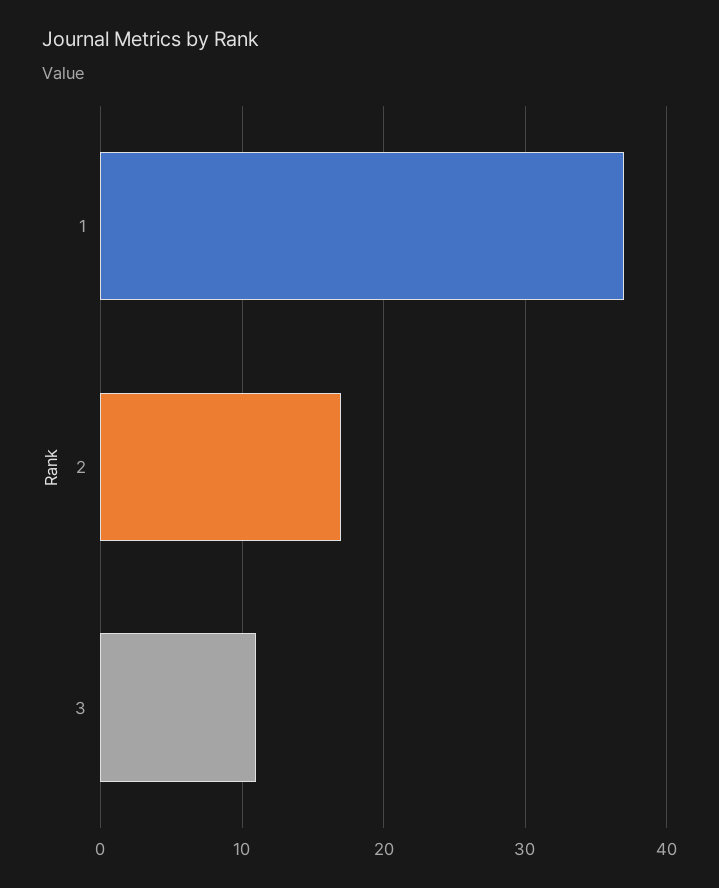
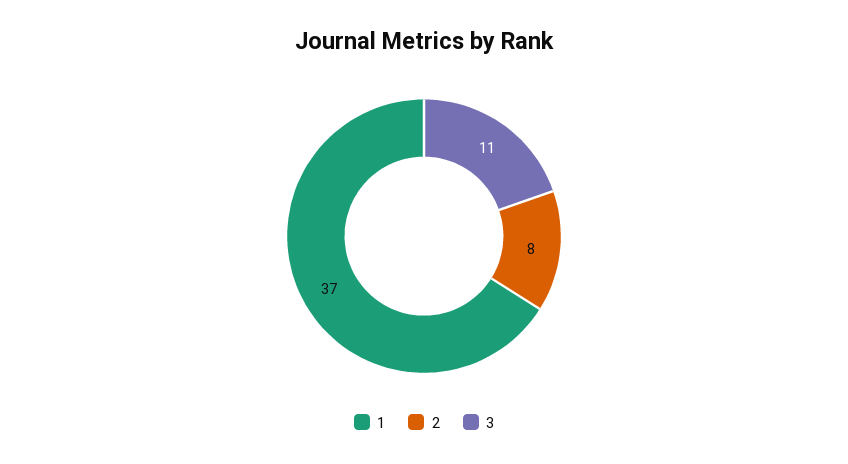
  {
    "1": 37,
-   "2": 17,
+   "2": 8,
    "3": 11
  }

